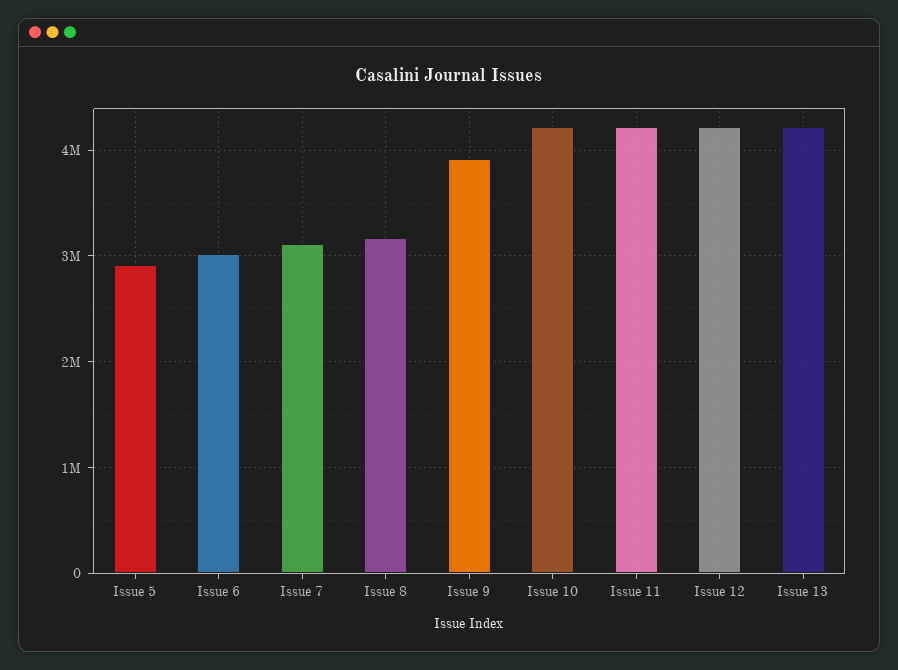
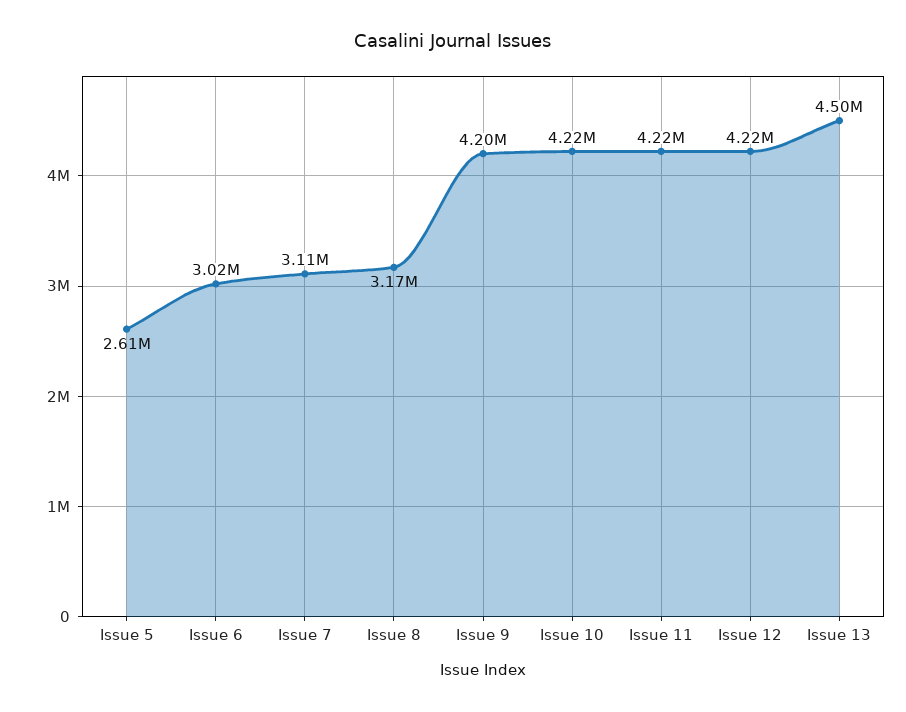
  {
-   "Issue 5": 2900000,
+   "Issue 5": 2610000,
    "Issue 6": 3020000,
    "Issue 7": 3110000,
    "Issue 8": 3170000,
-   "Issue 9": 3900000,
+   "Issue 9": 4200000,
    "Issue 10": 4220000,
    "Issue 11": 4220000,
    "Issue 12": 4220000,
-   "Issue 13": 4200000
+   "Issue 13": 4500000
  }

